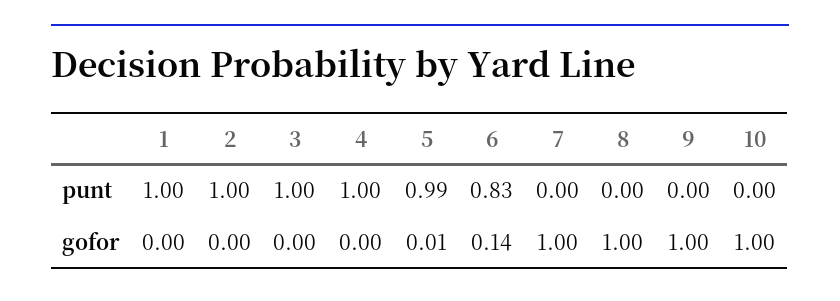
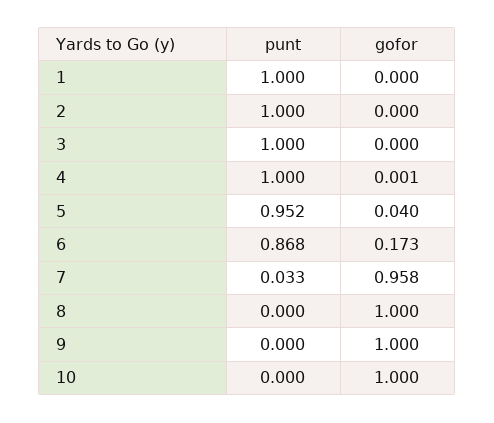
  {
    "1": {
      "punt": 1,
      "gofor": 0
    },
    "2": {
      "punt": 1,
      "gofor": 0
    },
    "3": {
      "punt": 1,
      "gofor": 0
    },
    "4": {
      "punt": 1,
      "gofor": 0.001
    },
    "5": {
-     "punt": 0.99,
+     "punt": 0.952,
-     "gofor": 0.01
+     "gofor": 0.04
    },
    "6": {
-     "punt": 0.83,
+     "punt": 0.868,
-     "gofor": 0.14
+     "gofor": 0.173
    },
    "7": {
-     "punt": 0,
+     "punt": 0.033,
-     "gofor": 1
+     "gofor": 0.958
    },
    "8": {
      "punt": 0,
      "gofor": 1
    },
    "9": {
      "punt": 0,
      "gofor": 1
    },
    "10": {
      "punt": 0,
      "gofor": 1
    }
  }

